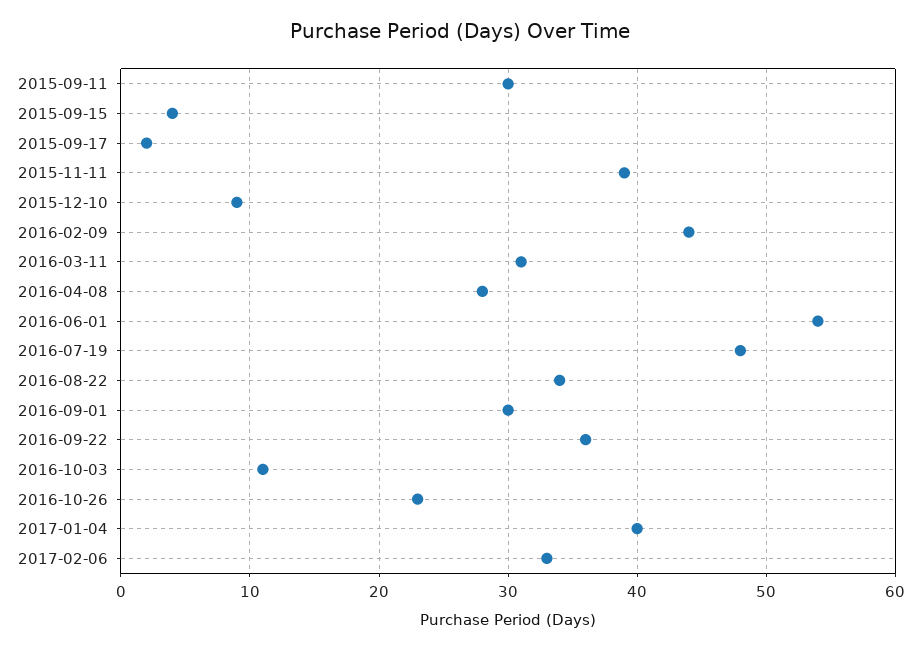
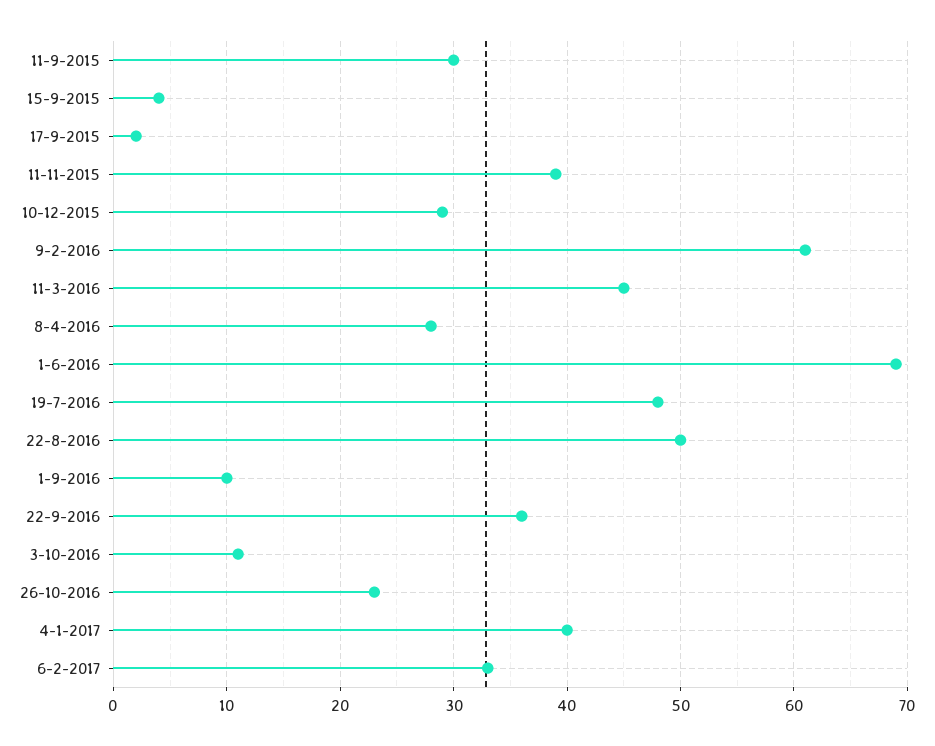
  {
    "2015-09-11": 30,
    "2015-09-15": 4,
    "2015-09-17": 2,
    "2015-11-11": 39,
-   "2015-12-10": 9,
+   "2015-12-10": 29,
-   "2016-02-09": 44,
+   "2016-02-09": 61,
-   "2016-03-11": 31,
+   "2016-03-11": 45,
    "2016-04-08": 28,
-   "2016-06-01": 54,
+   "2016-06-01": 69,
    "2016-07-19": 48,
-   "2016-08-22": 34,
+   "2016-08-22": 50,
-   "2016-09-01": 30,
+   "2016-09-01": 10,
    "2016-09-22": 36,
    "2016-10-03": 11,
    "2016-10-26": 23,
    "2017-01-04": 40,
    "2017-02-06": 33
  }

